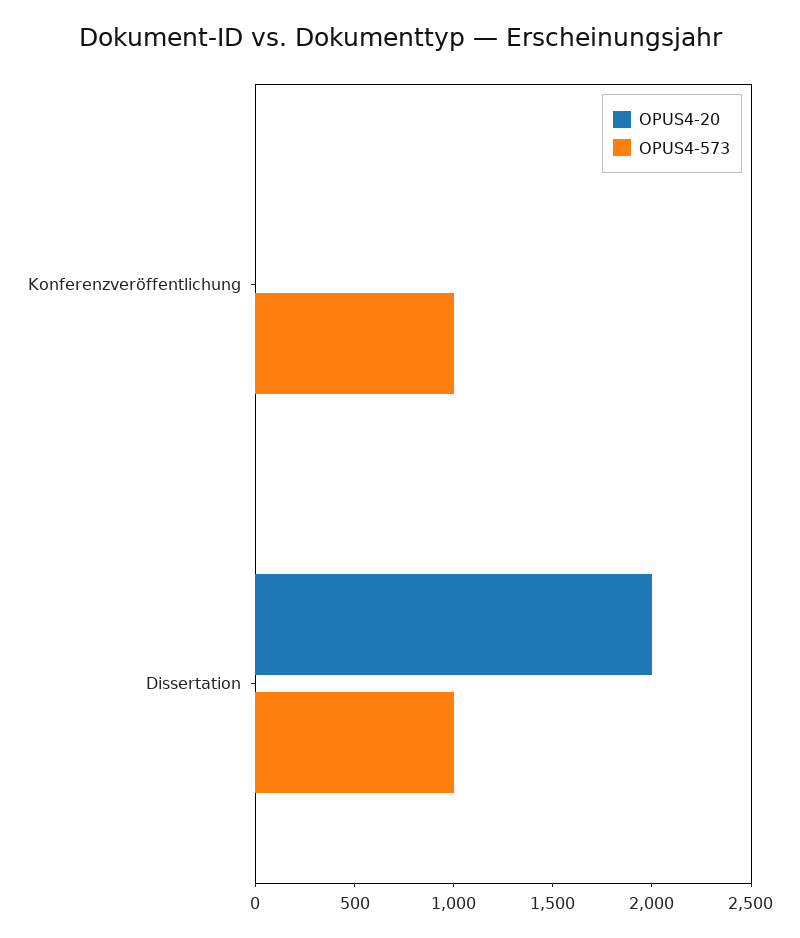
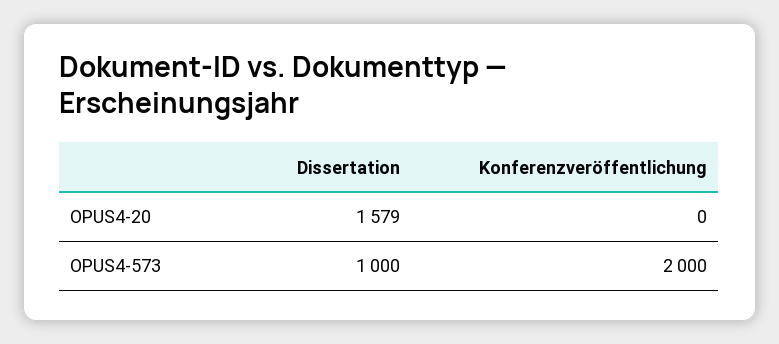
  {
    "OPUS4-20": {
      "Konferenzveröffentlichung": 0,
-     "Dissertation": 2000
+     "Dissertation": 1579
    },
    "OPUS4-573": {
-     "Konferenzveröffentlichung": 1000,
+     "Konferenzveröffentlichung": 2000,
      "Dissertation": 1000
    }
  }

